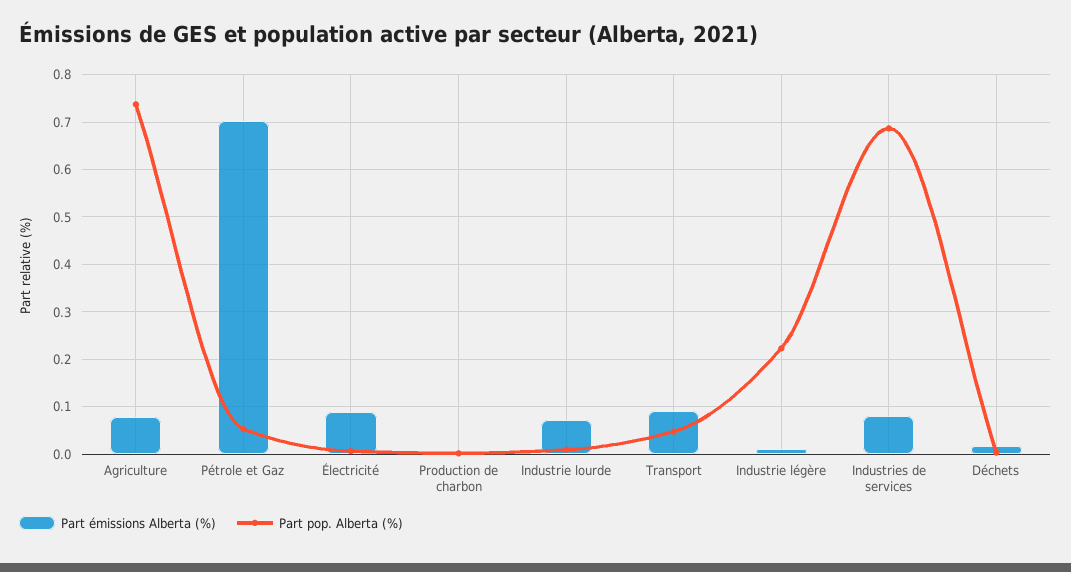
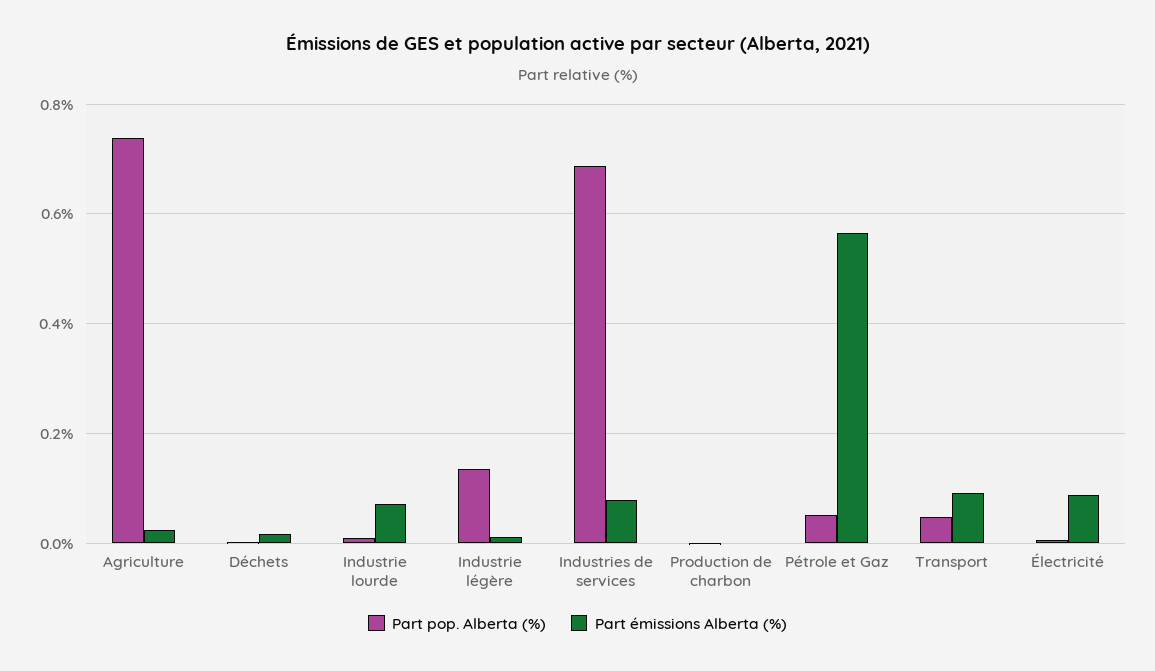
  {
    "Part émissions Alberta (%)": {
-     "Agriculture": 0.08,
+     "Agriculture": 0.02,
-     "Pétrole et Gaz": 0.7,
+     "Pétrole et Gaz": 0.56,
      "Électricité": 0.08,
      "Production de charbon": 0,
      "Industrie lourde": 0.08,
      "Transport": 0.1,
      "Industrie légère": 0.02,
      "Industries de services": 0.08,
      "Déchets": 0.02
    },
    "Part pop. Alberta (%)": {
      "Agriculture": 0.74,
      "Pétrole et Gaz": 0.06,
      "Électricité": 0,
      "Production de charbon": 0,
      "Industrie lourde": 0,
      "Transport": 0.04,
-     "Industrie légère": 0.22,
+     "Industrie légère": 0.14,
      "Industries de services": 0.68,
      "Déchets": 0
    }
  }

